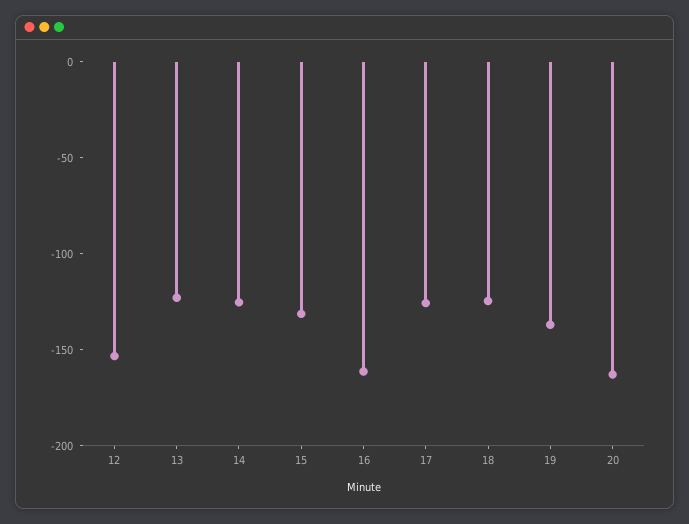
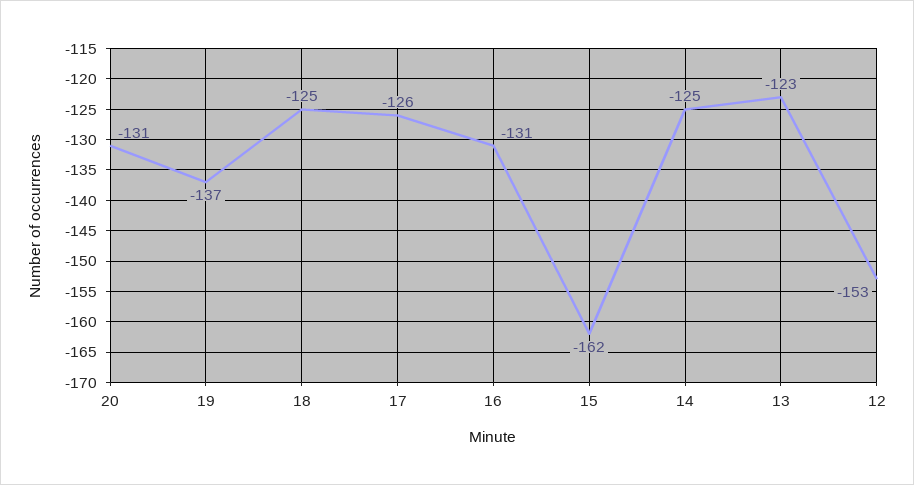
  {
    "12": -153,
    "13": -123,
    "14": -125,
-   "15": -130,
+   "15": -162,
-   "16": -160,
+   "16": -131,
    "17": -126,
    "18": -125,
    "19": -137,
-   "20": -160
+   "20": -131
  }

